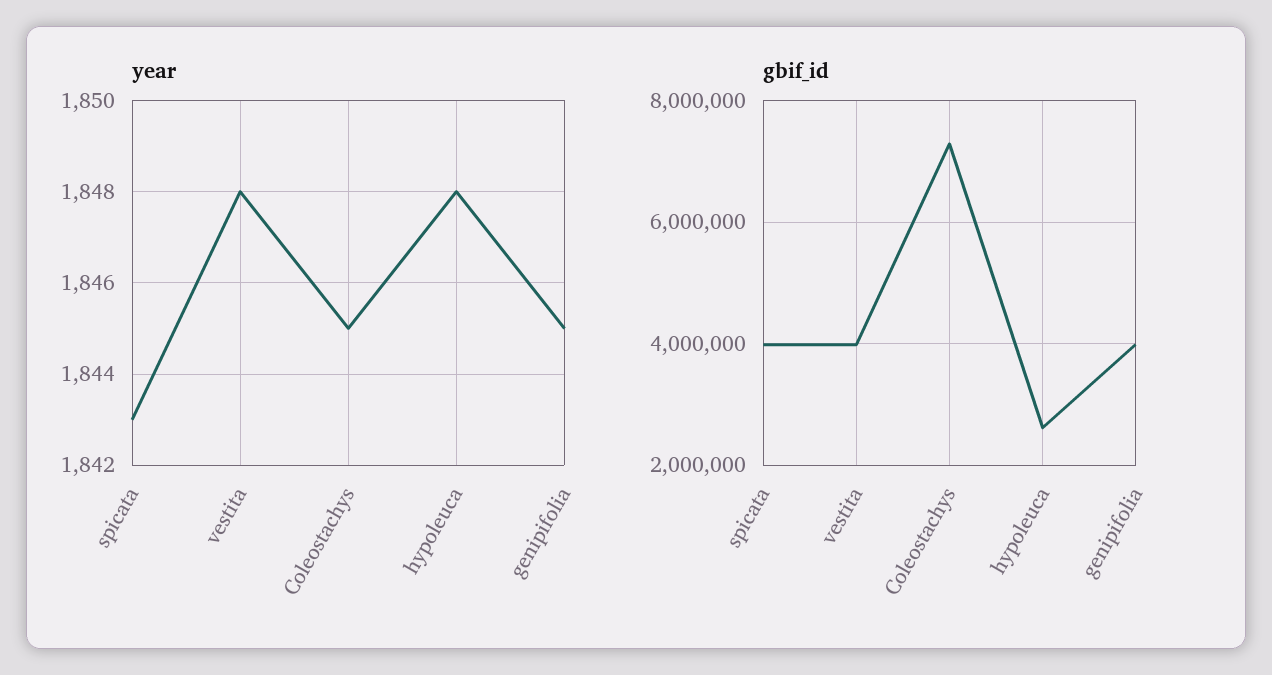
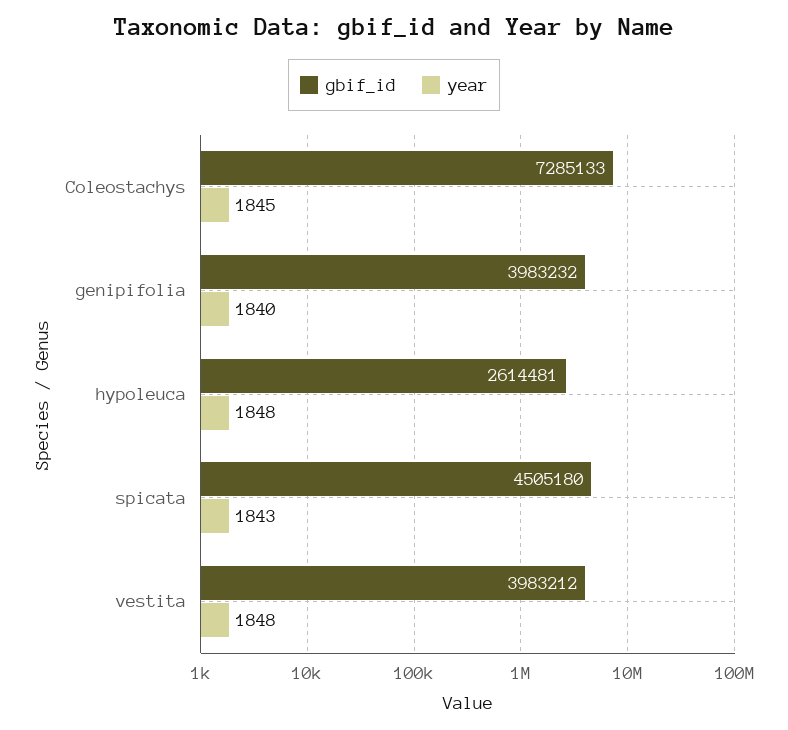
  {
    "year": {
      "spicata": 1843,
      "vestita": 1848,
      "Coleostachys": 1845,
      "hypoleuca": 1848,
-     "genipifolia": 1845
+     "genipifolia": 1840
    },
    "gbif_id": {
-     "spicata": 4000000,
+     "spicata": 4505180,
      "vestita": 3983212,
      "Coleostachys": 7285133,
      "hypoleuca": 2614481,
      "genipifolia": 3983232
    }
  }

